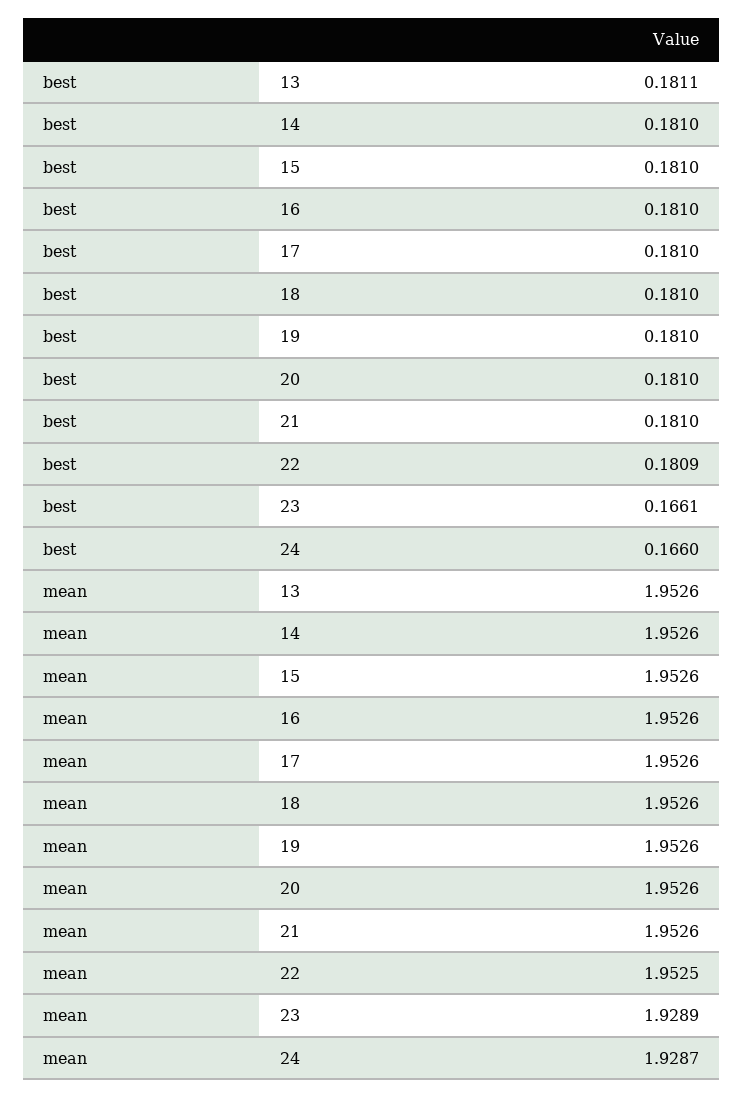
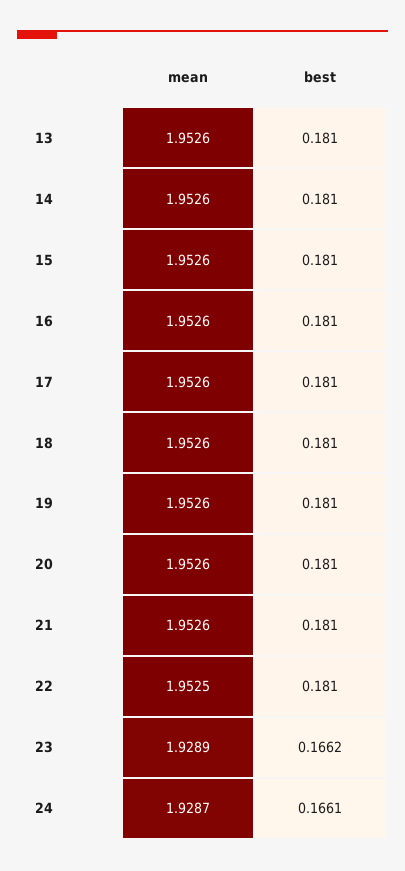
  {
    "best": {
-     "13": 0.1811,
+     "13": 0.181,
      "14": 0.181,
      "15": 0.181,
      "16": 0.181,
      "17": 0.181,
      "18": 0.181,
      "19": 0.181,
      "20": 0.181,
      "21": 0.181,
-     "22": 0.1809,
+     "22": 0.181,
-     "23": 0.1661,
+     "23": 0.1662,
-     "24": 0.166
+     "24": 0.1661
    },
    "mean": {
      "13": 1.9526,
      "14": 1.9526,
      "15": 1.9526,
      "16": 1.9526,
      "17": 1.9526,
      "18": 1.9526,
      "19": 1.9526,
      "20": 1.9526,
      "21": 1.9526,
      "22": 1.9525,
      "23": 1.9289,
      "24": 1.9287
    }
  }

